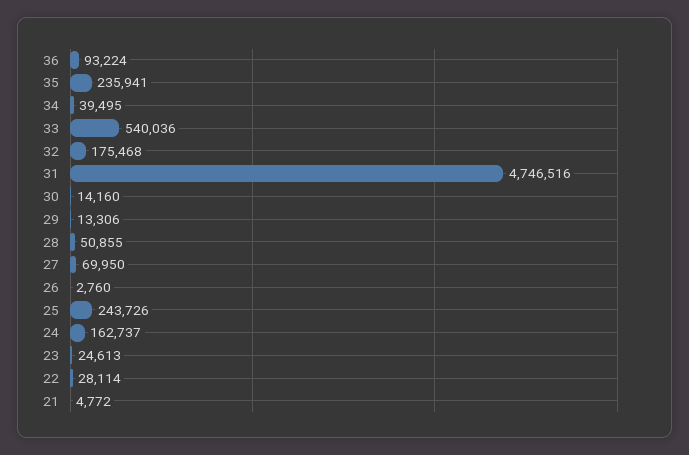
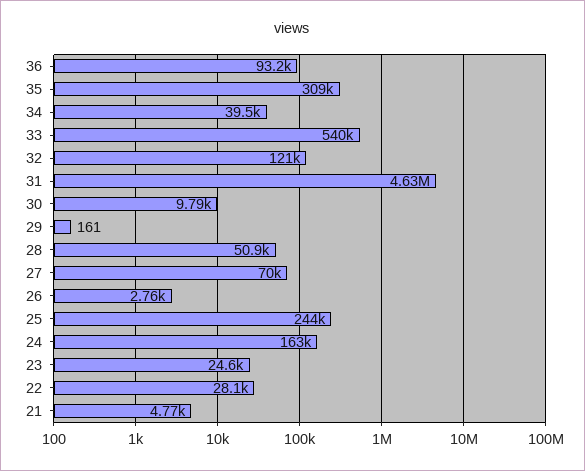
  {
    "36": 93224,
-   "35": 235941,
+   "35": 309000,
    "34": 39495,
    "33": 540036,
-   "32": 175468,
+   "32": 121000,
-   "31": 4746516,
+   "31": 4630000,
-   "30": 14160,
+   "30": 9790,
-   "29": 13306,
+   "29": 161,
    "28": 50855,
    "27": 69950,
    "26": 2760,
    "25": 243726,
    "24": 162737,
    "23": 24613,
    "22": 28114,
    "21": 4772
  }

